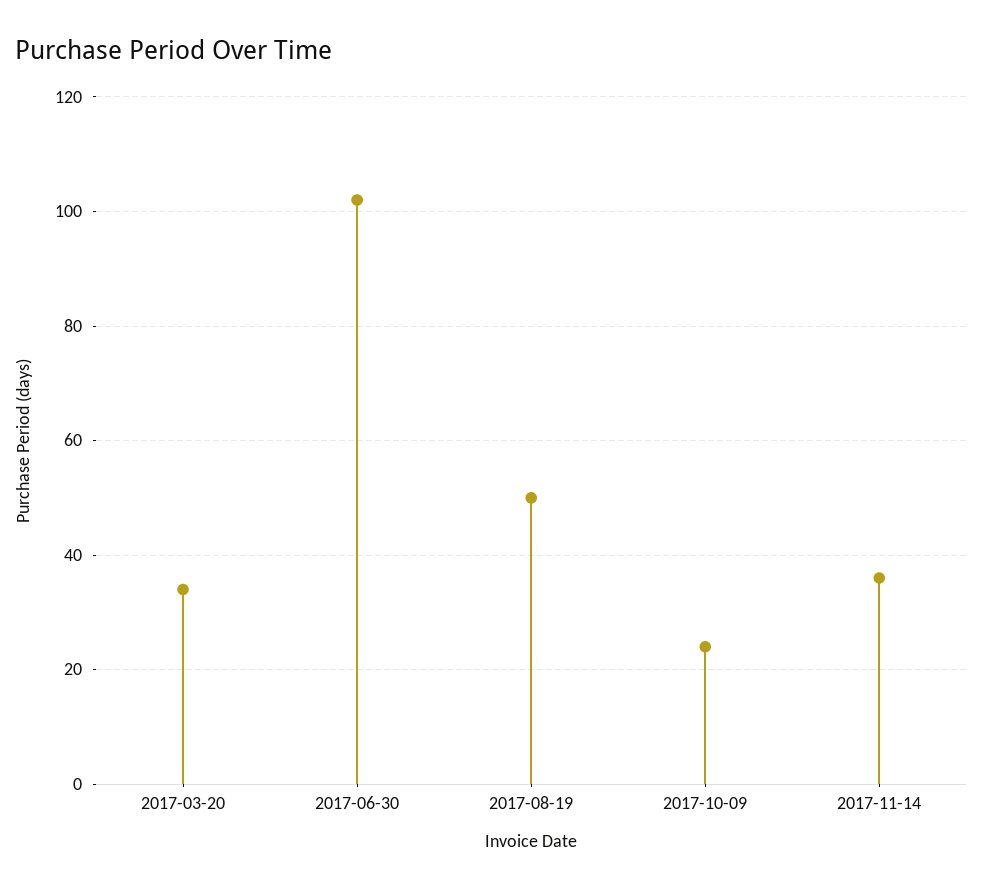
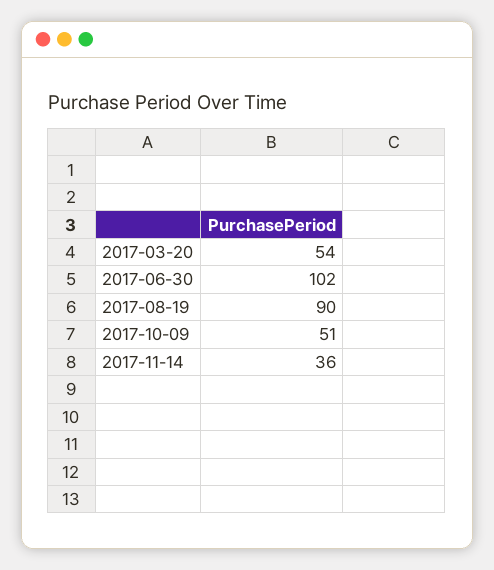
  {
-   "2017-03-20": 35,
+   "2017-03-20": 54,
    "2017-06-30": 102,
-   "2017-08-19": 50,
+   "2017-08-19": 90,
-   "2017-10-09": 25,
+   "2017-10-09": 51,
    "2017-11-14": 36
  }

